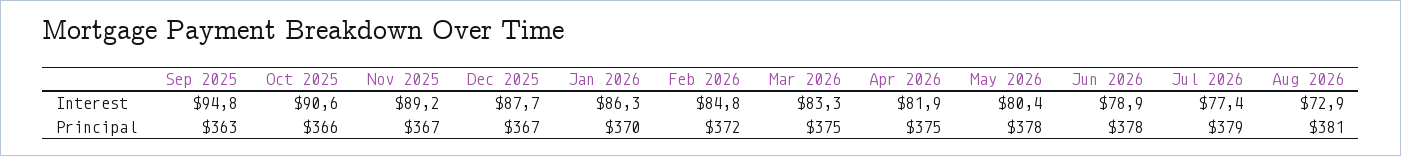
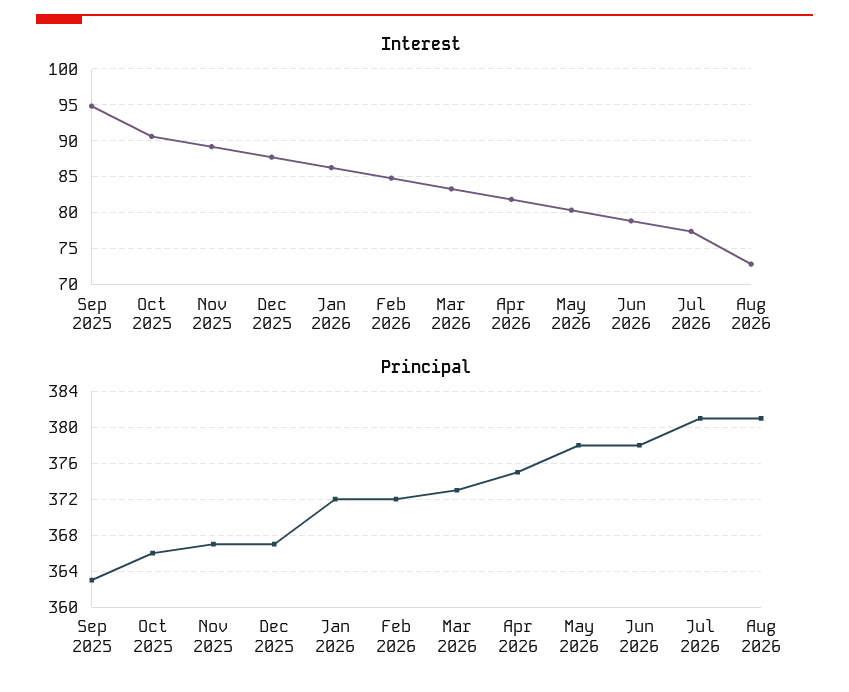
  {
    "Interest": {
      "Sep 2025": 94.8,
      "Oct 2025": 90.6,
      "Nov 2025": 89.2,
      "Dec 2025": 87.7,
      "Jan 2026": 86.3,
      "Feb 2026": 84.8,
      "Mar 2026": 83.3,
      "Apr 2026": 81.9,
      "May 2026": 80.4,
      "Jun 2026": 78.9,
      "Jul 2026": 77.4,
      "Aug 2026": 72.9
    },
    "Principal": {
      "Sep 2025": 363,
      "Oct 2025": 366,
      "Nov 2025": 367,
      "Dec 2025": 367,
-     "Jan 2026": 370,
+     "Jan 2026": 372,
      "Feb 2026": 372,
-     "Mar 2026": 375,
+     "Mar 2026": 373,
      "Apr 2026": 375,
      "May 2026": 378,
      "Jun 2026": 378,
-     "Jul 2026": 379,
+     "Jul 2026": 381,
      "Aug 2026": 381
    }
  }

